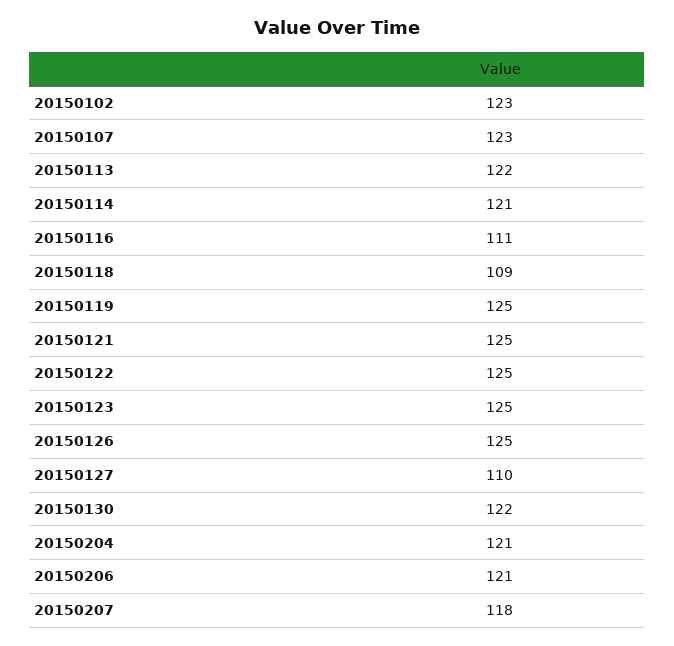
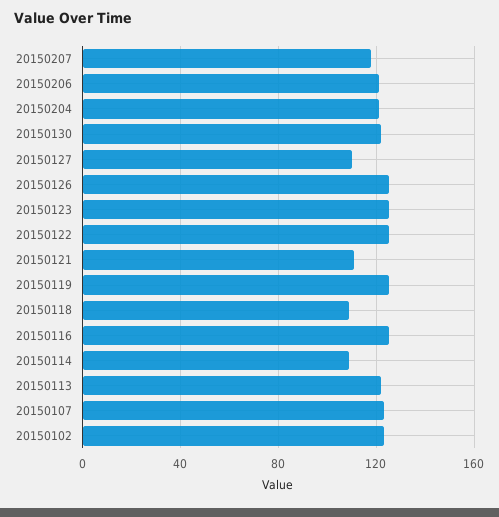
  {
    "20150102": 123,
    "20150107": 123,
    "20150113": 122,
-   "20150114": 121,
+   "20150114": 110,
-   "20150116": 111,
+   "20150116": 125,
    "20150118": 109,
    "20150119": 125,
-   "20150121": 125,
+   "20150121": 110,
    "20150122": 125,
    "20150123": 125,
    "20150126": 125,
    "20150127": 110,
    "20150130": 122,
    "20150204": 121,
    "20150206": 121,
    "20150207": 118
  }

